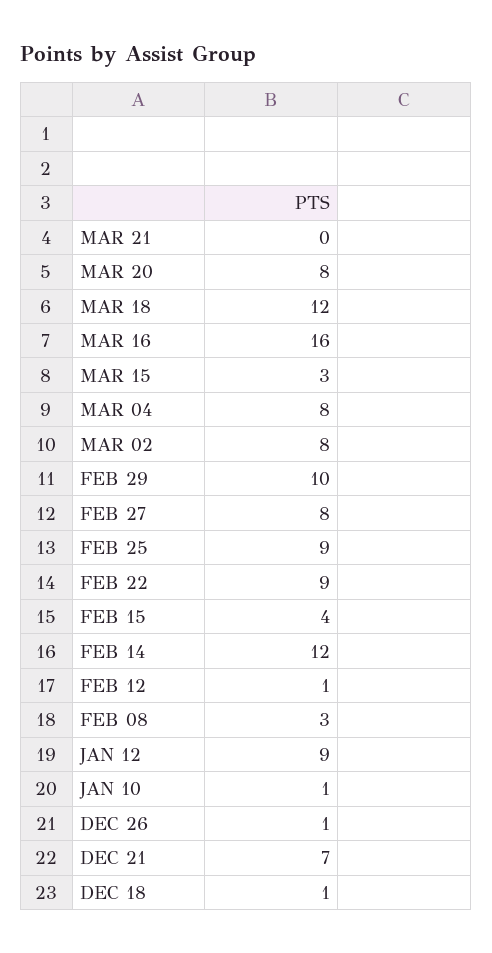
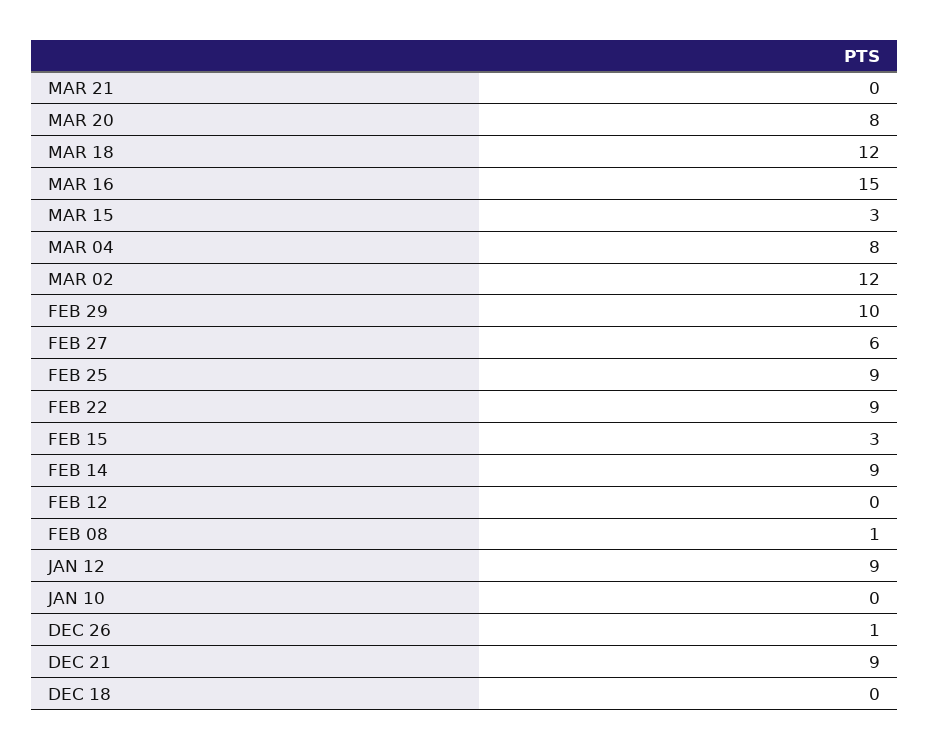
  {
    "MAR 21": 0,
    "MAR 20": 8,
    "MAR 18": 12,
-   "MAR 16": 16,
+   "MAR 16": 15,
    "MAR 15": 3,
    "MAR 04": 8,
-   "MAR 02": 8,
+   "MAR 02": 12,
    "FEB 29": 10,
-   "FEB 27": 8,
+   "FEB 27": 6,
    "FEB 25": 9,
    "FEB 22": 9,
-   "FEB 15": 4,
+   "FEB 15": 3,
-   "FEB 14": 12,
+   "FEB 14": 9,
-   "FEB 12": 1,
+   "FEB 12": 0,
-   "FEB 08": 3,
+   "FEB 08": 1,
    "JAN 12": 9,
-   "JAN 10": 1,
+   "JAN 10": 0,
    "DEC 26": 1,
-   "DEC 21": 7,
+   "DEC 21": 9,
-   "DEC 18": 1
+   "DEC 18": 0
  }

